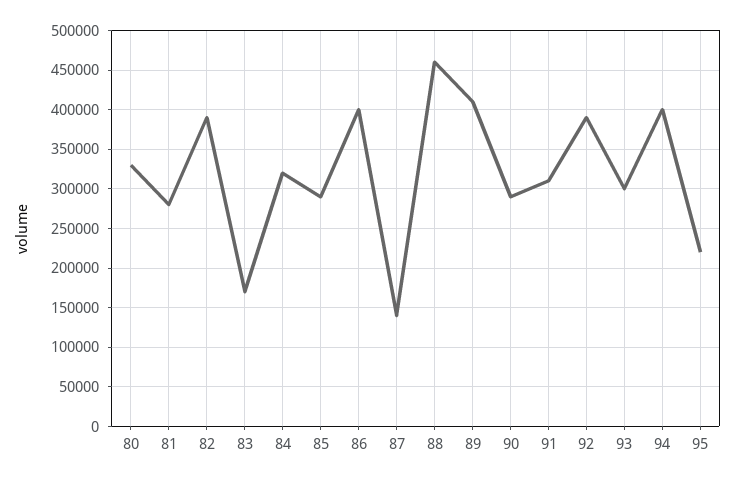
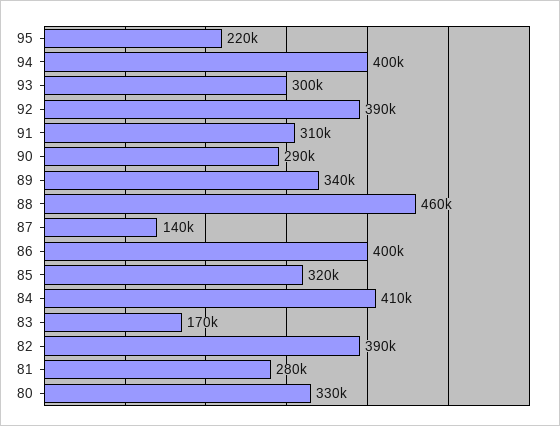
  {
    "80": 330000,
    "81": 280000,
    "82": 390000,
    "83": 170000,
-   "84": 320000,
+   "84": 410000,
-   "85": 290000,
+   "85": 320000,
    "86": 400000,
    "87": 140000,
    "88": 460000,
-   "89": 410000,
+   "89": 340000,
    "90": 290000,
    "91": 310000,
    "92": 390000,
    "93": 300000,
    "94": 400000,
    "95": 220000
  }

